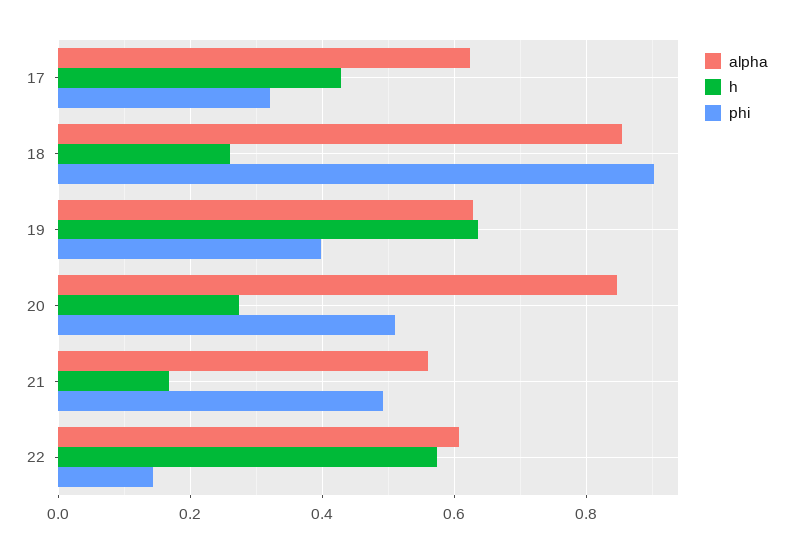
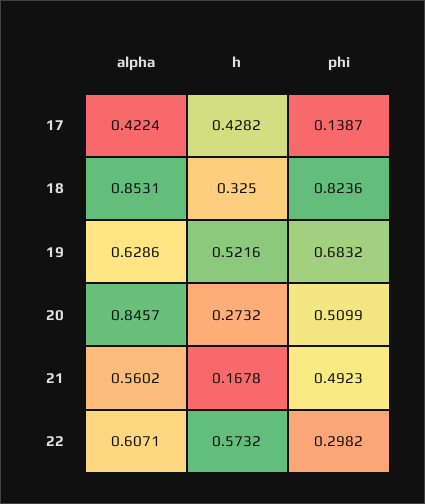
  {
    "alpha": {
-     "17": 0.62,
+     "17": 0.4224,
      "18": 0.8531,
      "19": 0.6286,
      "20": 0.8457,
      "21": 0.5602,
      "22": 0.6071
    },
    "h": {
      "17": 0.4282,
-     "18": 0.26,
+     "18": 0.325,
-     "19": 0.64,
+     "19": 0.5216,
      "20": 0.2732,
      "21": 0.1678,
      "22": 0.5732
    },
    "phi": {
-     "17": 0.32,
+     "17": 0.1387,
-     "18": 0.9,
+     "18": 0.8236,
-     "19": 0.4,
+     "19": 0.6832,
      "20": 0.5099,
      "21": 0.4923,
-     "22": 0.14
+     "22": 0.2982
    }
  }

